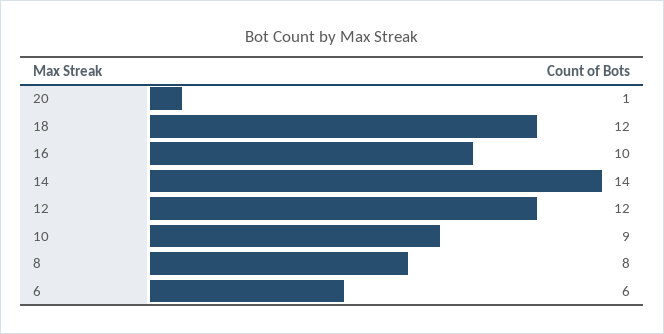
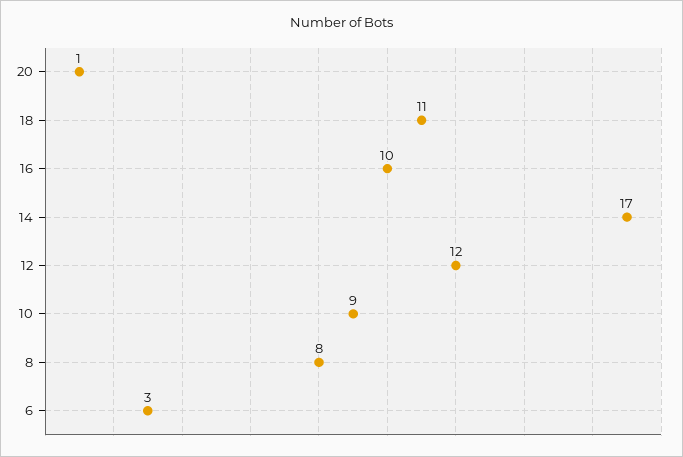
  {
    "20": 1,
-   "18": 12,
+   "18": 11,
    "16": 10,
-   "14": 14,
+   "14": 17,
    "12": 12,
    "10": 9,
    "8": 8,
-   "6": 6
+   "6": 3
  }

